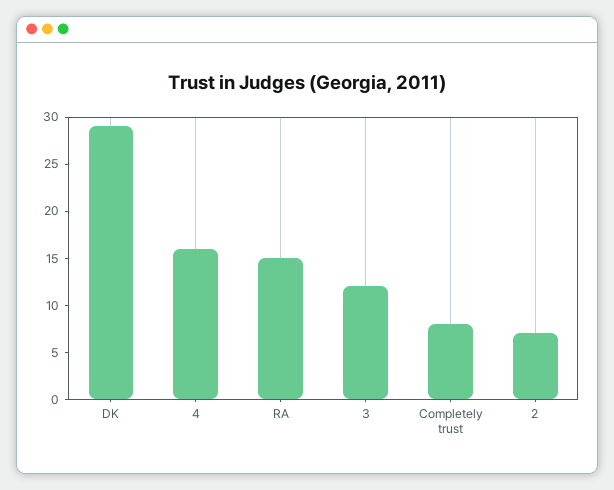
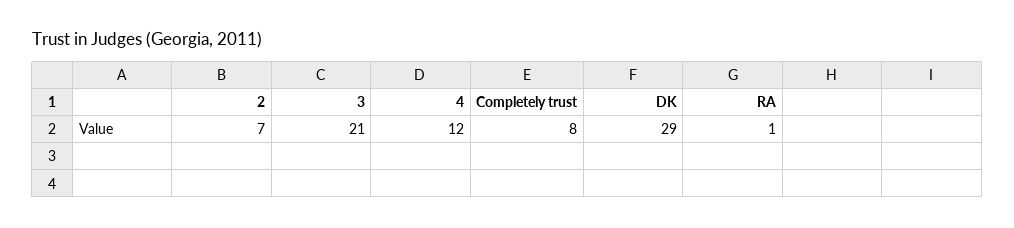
  {
    "DK": 29,
-   "4": 16,
+   "4": 12,
-   "RA": 15,
+   "RA": 1,
-   "3": 12,
+   "3": 21,
    "Completely trust": 8,
    "2": 7
  }

